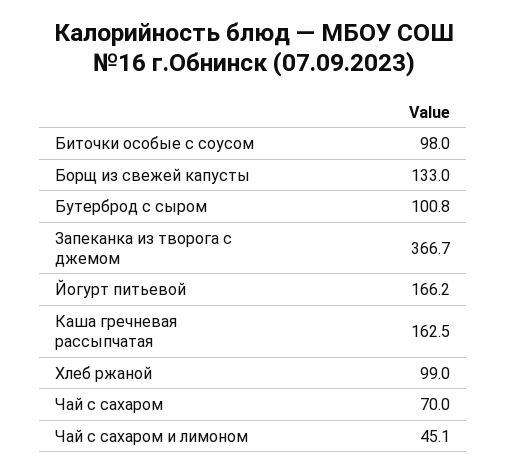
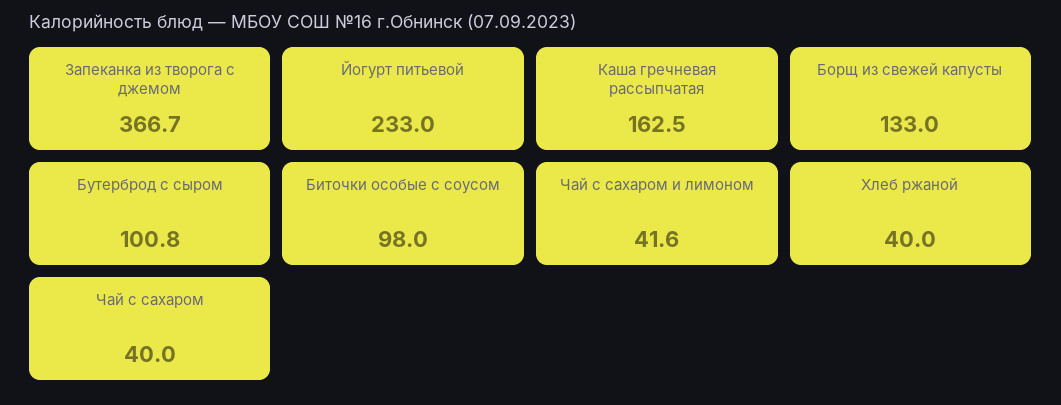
  {
    "Биточки особые с соусом": 98,
    "Борщ из свежей капусты": 133,
    "Бутерброд с сыром": 100.8,
    "Запеканка из творога с джемом": 366.7,
-   "Йогурт питьевой": 166.2,
+   "Йогурт питьевой": 233,
    "Каша гречневая рассыпчатая": 162.5,
-   "Хлеб ржаной": 99,
+   "Хлеб ржаной": 40,
-   "Чай с сахаром": 70,
+   "Чай с сахаром": 40,
-   "Чай с сахаром и лимоном": 45.1
+   "Чай с сахаром и лимоном": 41.6
  }

